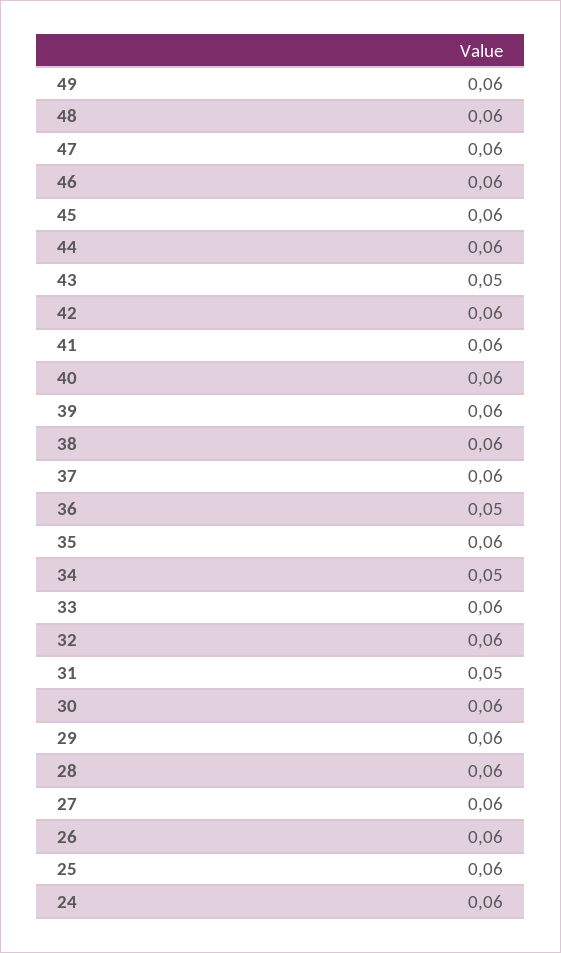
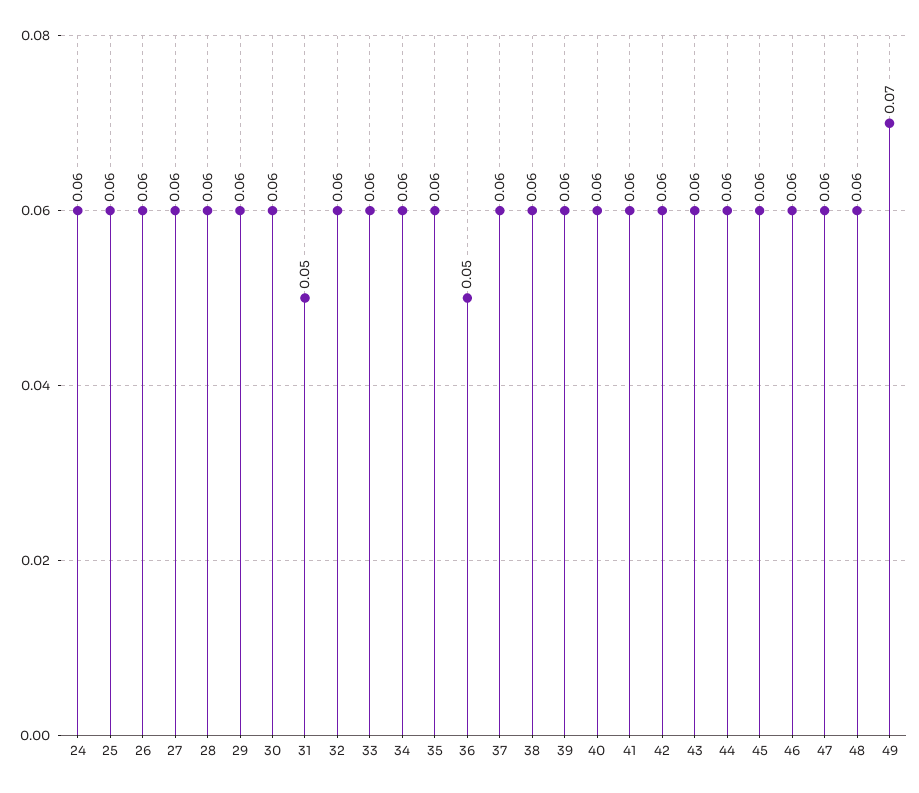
  {
-   "49": 0.06,
+   "49": 0.07,
    "48": 0.06,
    "47": 0.06,
    "46": 0.06,
    "45": 0.06,
    "44": 0.06,
-   "43": 0.05,
+   "43": 0.06,
    "42": 0.06,
    "41": 0.06,
    "40": 0.06,
    "39": 0.06,
    "38": 0.06,
    "37": 0.06,
    "36": 0.05,
    "35": 0.06,
-   "34": 0.05,
+   "34": 0.06,
    "33": 0.06,
    "32": 0.06,
    "31": 0.05,
    "30": 0.06,
    "29": 0.06,
    "28": 0.06,
    "27": 0.06,
    "26": 0.06,
    "25": 0.06,
    "24": 0.06
  }

